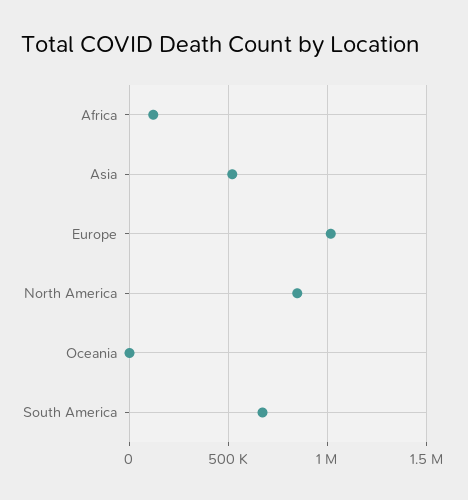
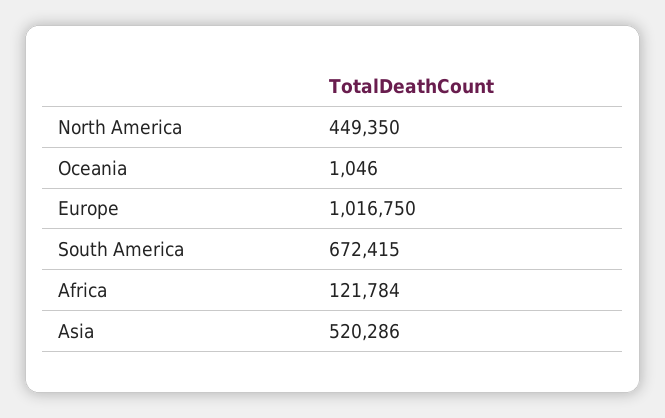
  {
    "Africa": 121784,
    "Asia": 520286,
    "Europe": 1016750,
-   "North America": 850000,
+   "North America": 449350,
    "Oceania": 1046,
    "South America": 672415
  }

